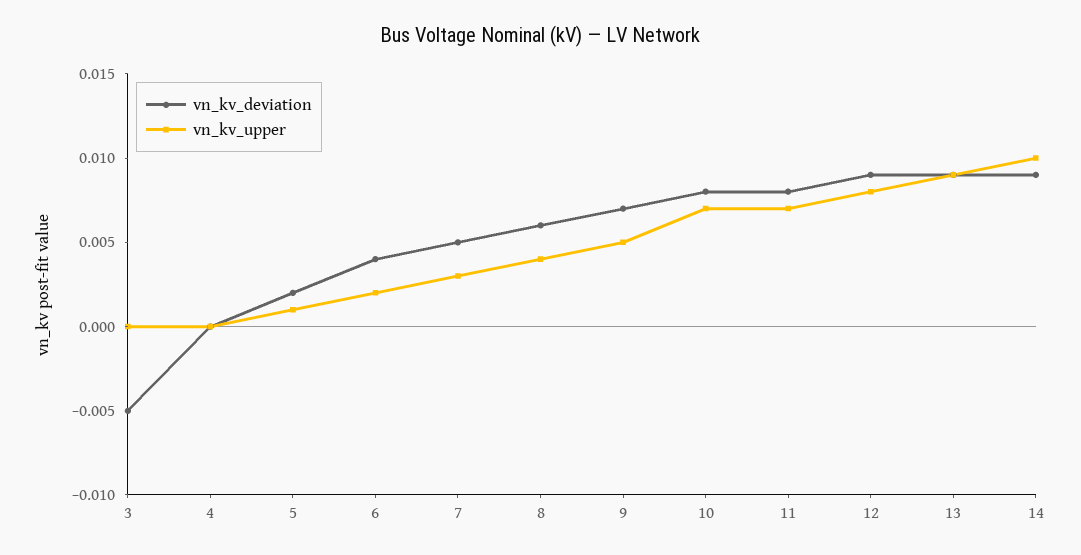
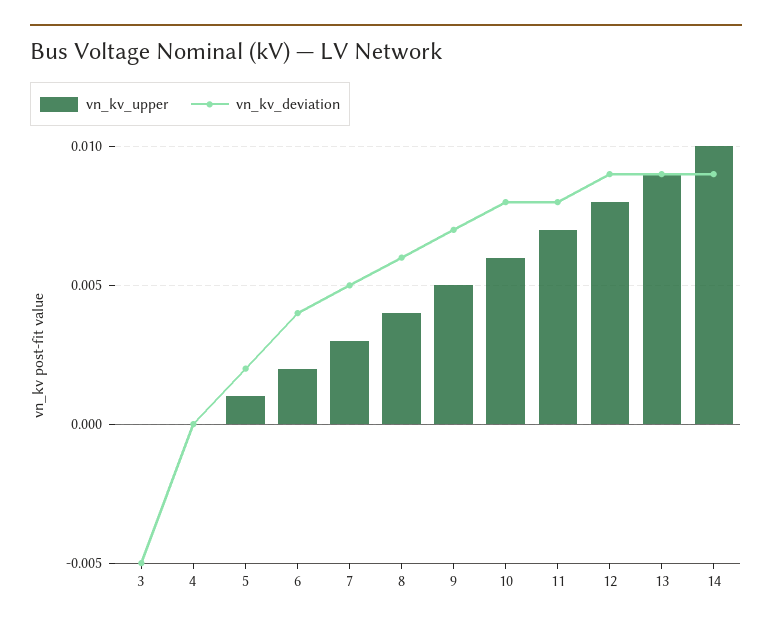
  {
    "vn_kv_deviation": {
      "3": -0.005,
      "4": 0,
      "5": 0.002,
      "6": 0.004,
      "7": 0.005,
      "8": 0.006,
      "9": 0.007,
      "10": 0.008,
      "11": 0.008,
      "12": 0.009,
      "13": 0.009,
      "14": 0.009
    },
    "vn_kv_upper": {
      "3": 0,
      "4": 0,
      "5": 0.001,
      "6": 0.002,
      "7": 0.003,
      "8": 0.004,
      "9": 0.005,
-     "10": 0.007,
+     "10": 0.006,
      "11": 0.007,
      "12": 0.008,
      "13": 0.009,
      "14": 0.01
    }
  }

